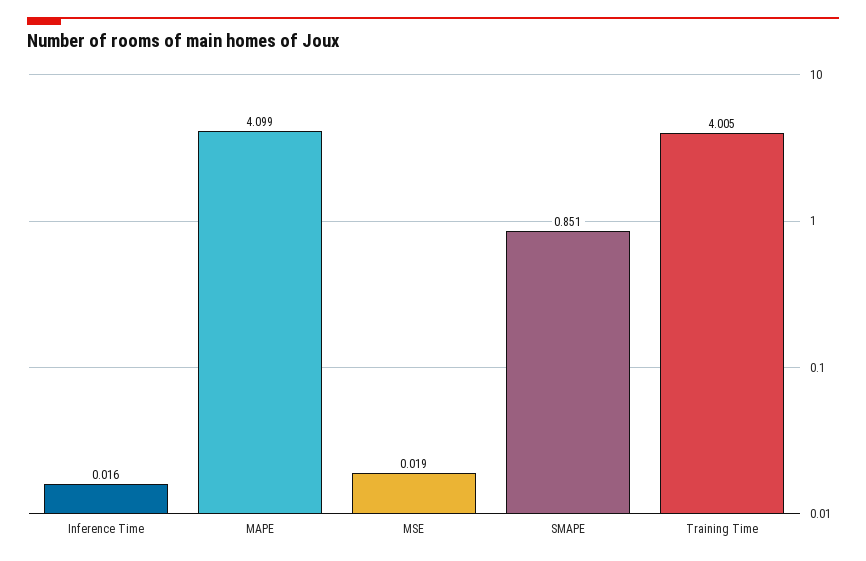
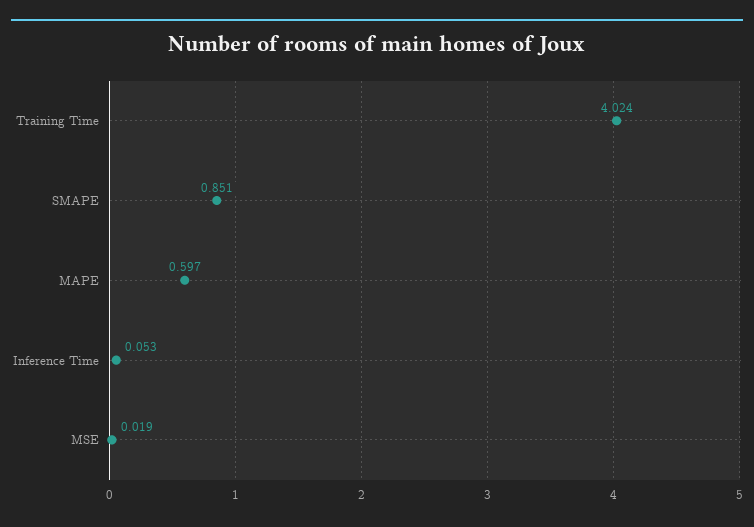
  {
-   "Inference Time": 0.016,
+   "Inference Time": 0.053,
-   "MAPE": 4.099,
+   "MAPE": 0.597,
    "MSE": 0.019,
    "SMAPE": 0.851,
-   "Training Time": 4.005
+   "Training Time": 4.024
  }

